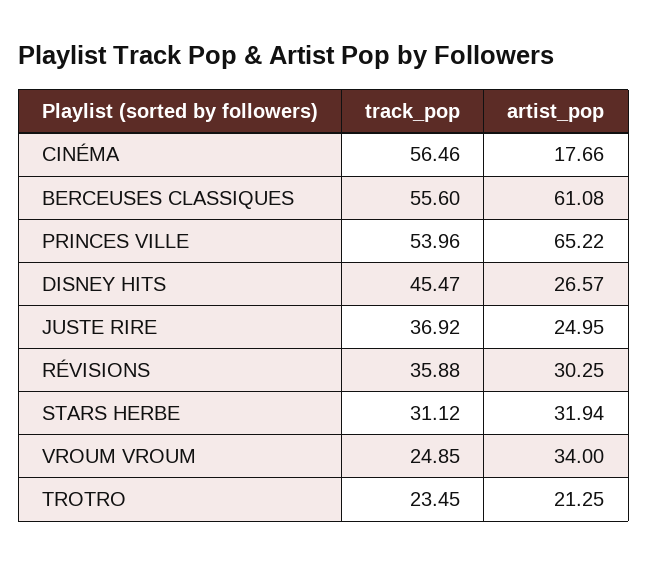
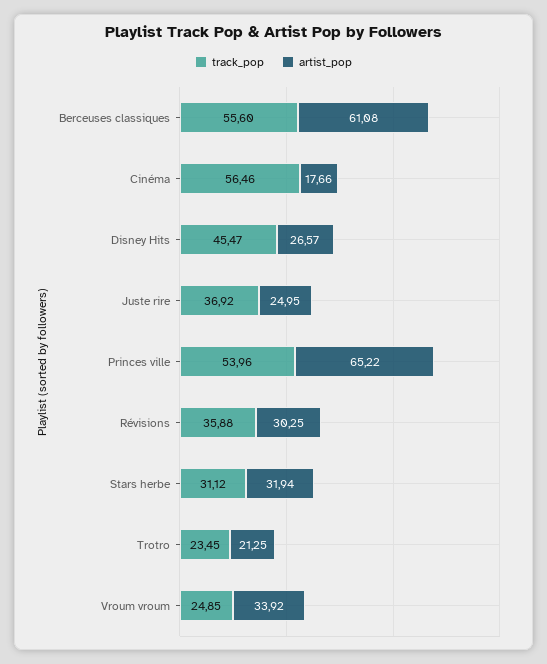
  {
    "track_pop": {
      "CINÉMA": 56.46,
      "BERCEUSES CLASSIQUES": 55.6,
      "PRINCES VILLE": 53.96,
      "DISNEY HITS": 45.47,
      "JUSTE RIRE": 36.92,
      "RÉVISIONS": 35.88,
      "STARS HERBE": 31.12,
      "VROUM VROUM": 24.85,
      "TROTRO": 23.45
    },
    "artist_pop": {
      "CINÉMA": 17.66,
      "BERCEUSES CLASSIQUES": 61.08,
      "PRINCES VILLE": 65.22,
      "DISNEY HITS": 26.57,
      "JUSTE RIRE": 24.95,
      "RÉVISIONS": 30.25,
      "STARS HERBE": 31.94,
-     "VROUM VROUM": 34,
+     "VROUM VROUM": 33.92,
      "TROTRO": 21.25
    }
  }

